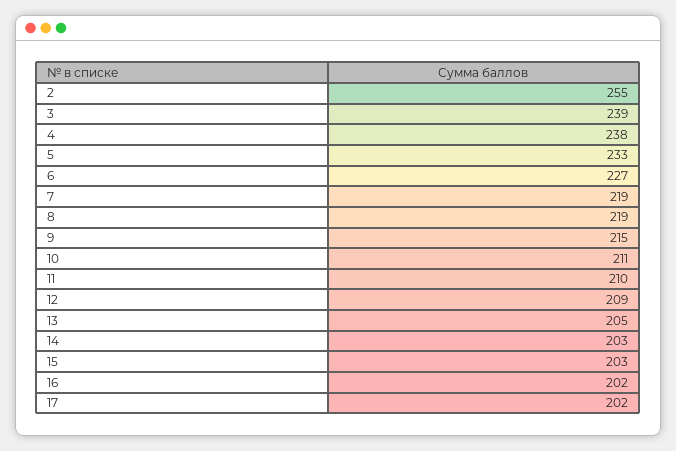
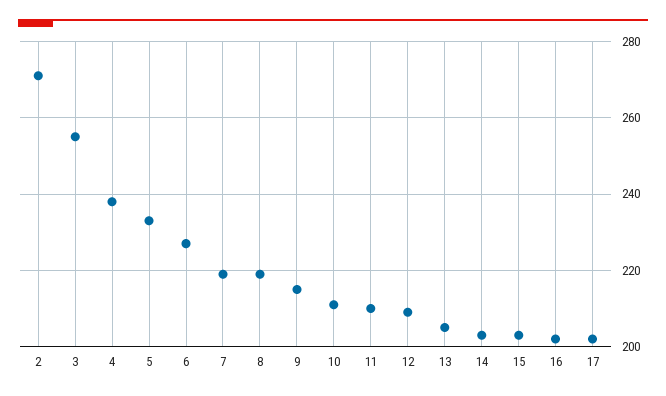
  {
-   "2": 255,
+   "2": 270,
-   "3": 239,
+   "3": 255,
    "4": 238,
    "5": 233,
    "6": 227,
    "7": 219,
    "8": 219,
    "9": 215,
    "10": 211,
    "11": 210,
    "12": 209,
    "13": 205,
    "14": 203,
    "15": 203,
    "16": 202,
    "17": 202
  }

